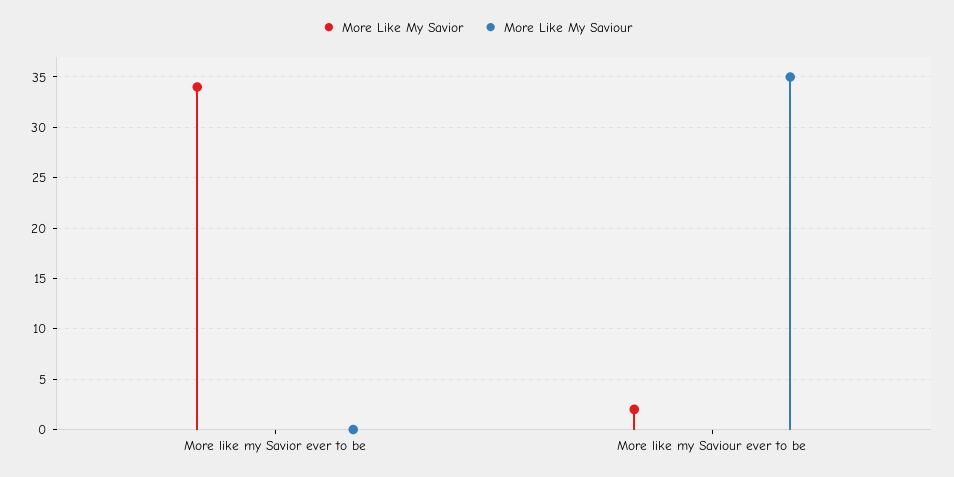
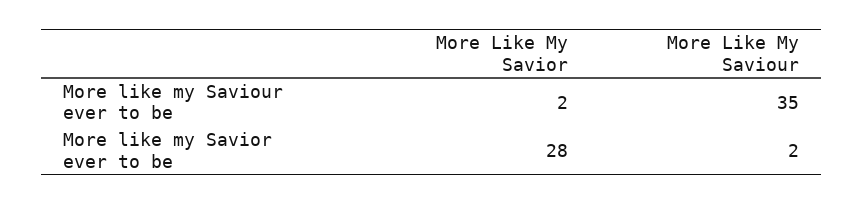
  {
    "More Like My Savior": {
-     "More like my Savior ever to be": 34,
+     "More like my Savior ever to be": 28,
      "More like my Saviour ever to be": 2
    },
    "More Like My Saviour": {
-     "More like my Savior ever to be": 0,
+     "More like my Savior ever to be": 2,
      "More like my Saviour ever to be": 35
    }
  }

